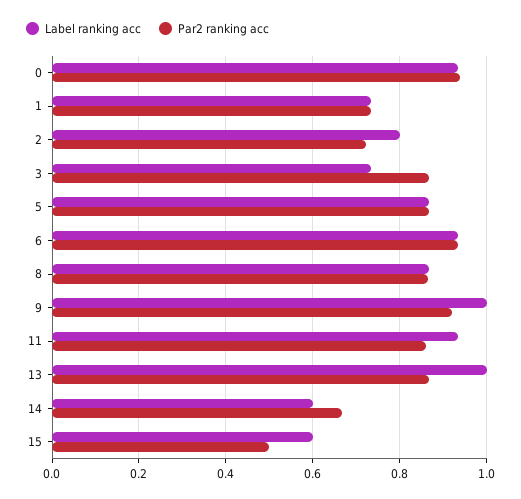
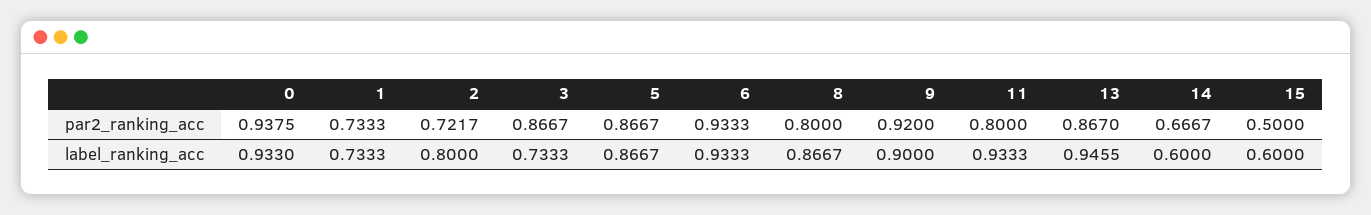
  {
    "Label ranking acc": {
      "0": 0.933,
      "1": 0.7333,
      "2": 0.8,
      "3": 0.7333,
      "5": 0.8667,
      "6": 0.9333,
      "8": 0.8667,
-     "9": 1,
+     "9": 0.9,
      "11": 0.9333,
-     "13": 1,
+     "13": 0.9455,
      "14": 0.6,
      "15": 0.6
    },
    "Par2 ranking acc": {
      "0": 0.9375,
      "1": 0.7333,
      "2": 0.7217,
      "3": 0.8667,
      "5": 0.8667,
      "6": 0.9333,
-     "8": 0.86,
+     "8": 0.8,
      "9": 0.92,
-     "11": 0.86,
+     "11": 0.8,
      "13": 0.867,
      "14": 0.6667,
      "15": 0.5
    }
  }

